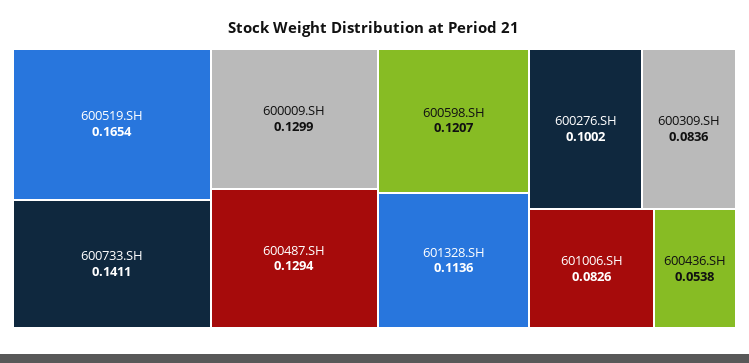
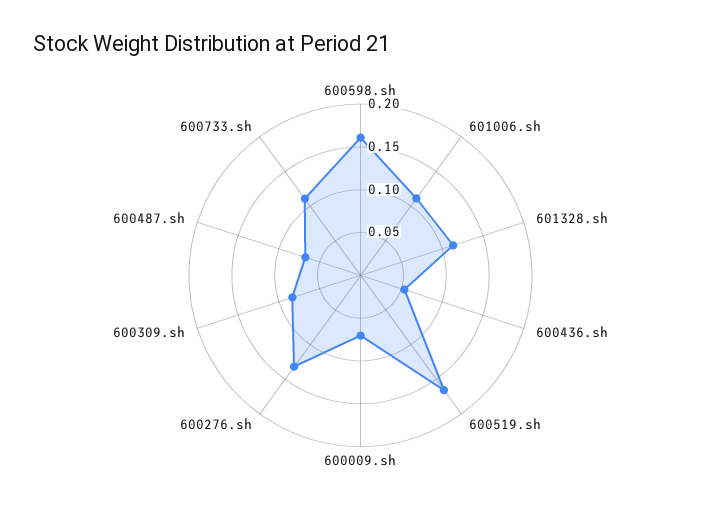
  {
    "600519.SH": 0.1654,
-   "600733.SH": 0.1411,
+   "600733.SH": 0.11,
-   "600009.SH": 0.1299,
+   "600009.SH": 0.07,
-   "600487.SH": 0.1294,
+   "600487.SH": 0.07,
-   "600598.SH": 0.1207,
+   "600598.SH": 0.16,
    "601328.SH": 0.1136,
-   "600276.SH": 0.1002,
+   "600276.SH": 0.13,
    "600309.SH": 0.0836,
-   "601006.SH": 0.0826,
+   "601006.SH": 0.11,
    "600436.SH": 0.0538
  }

